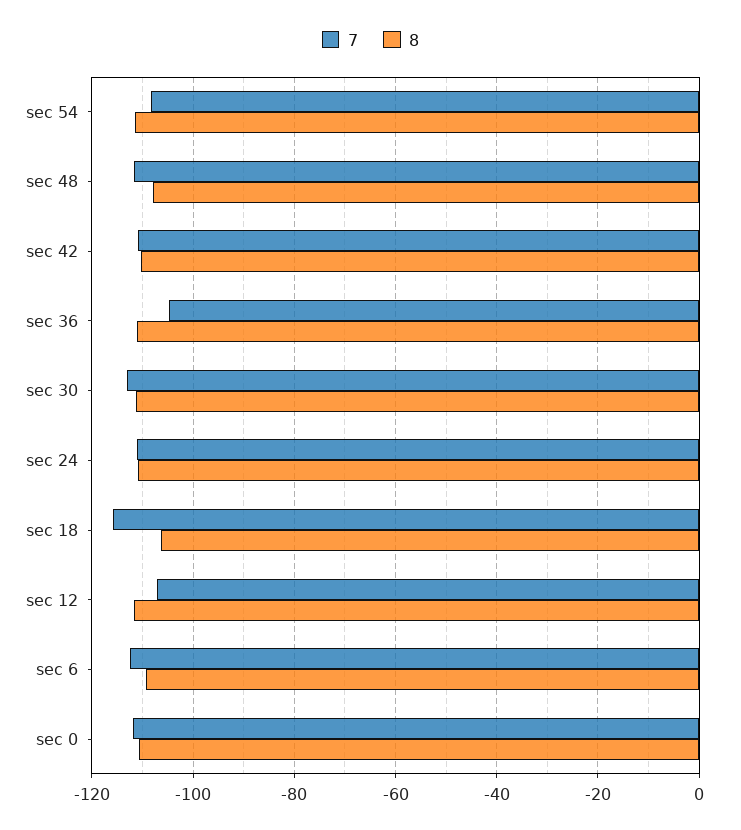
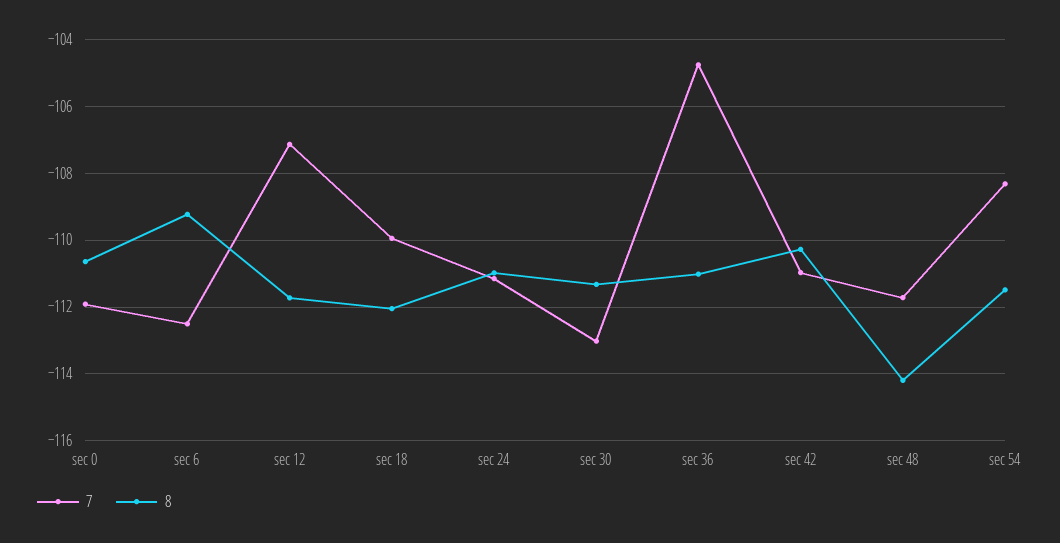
  {
    "7": {
      "sec 54": -108.4,
      "sec 48": -111.8,
      "sec 42": -111,
      "sec 36": -104.8,
      "sec 30": -113,
      "sec 24": -111.2,
-     "sec 18": -116,
+     "sec 18": -110,
      "sec 12": -107.2,
      "sec 6": -112.6,
      "sec 0": -112
    },
    "8": {
      "sec 54": -111.4,
-     "sec 48": -108,
+     "sec 48": -114.2,
      "sec 42": -110.2,
      "sec 36": -111,
      "sec 30": -111.4,
      "sec 24": -111,
-     "sec 18": -106,
+     "sec 18": -112,
      "sec 12": -111.8,
      "sec 6": -109.2,
      "sec 0": -110.6
    }
  }

